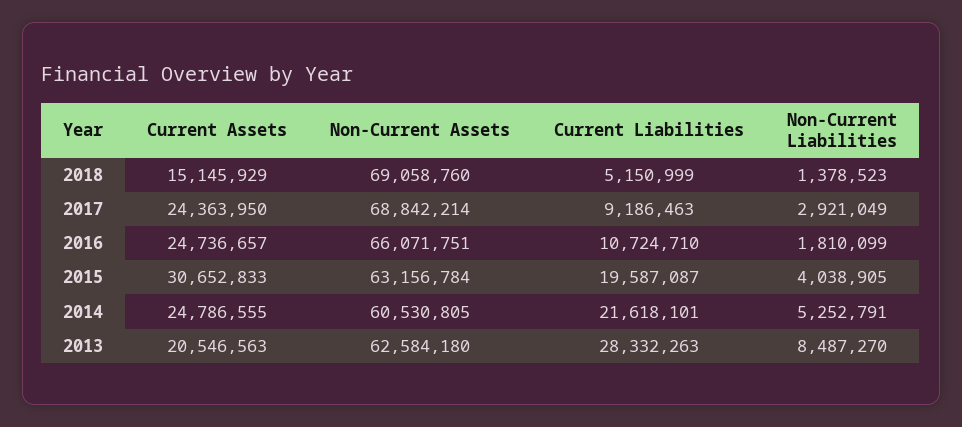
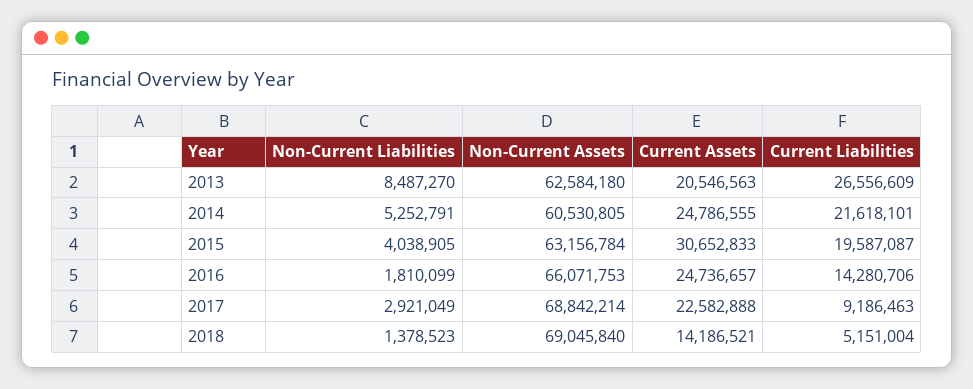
  {
    "Current Assets": {
-     "2018": 15145929,
+     "2018": 14186521,
-     "2017": 24363950,
+     "2017": 22582888,
      "2016": 24736657,
      "2015": 30652833,
      "2014": 24786555,
      "2013": 20546563
    },
    "Non-Current Assets": {
-     "2018": 69058760,
+     "2018": 69045840,
      "2017": 68842214,
-     "2016": 66071751,
+     "2016": 66071753,
      "2015": 63156784,
      "2014": 60530805,
      "2013": 62584180
    },
    "Current Liabilities": {
-     "2018": 5150999,
+     "2018": 5151004,
      "2017": 9186463,
-     "2016": 10724710,
+     "2016": 14280706,
      "2015": 19587087,
      "2014": 21618101,
-     "2013": 28332263
+     "2013": 26556609
    },
    "Non-Current Liabilities": {
      "2018": 1378523,
      "2017": 2921049,
      "2016": 1810099,
      "2015": 4038905,
      "2014": 5252791,
      "2013": 8487270
    }
  }

